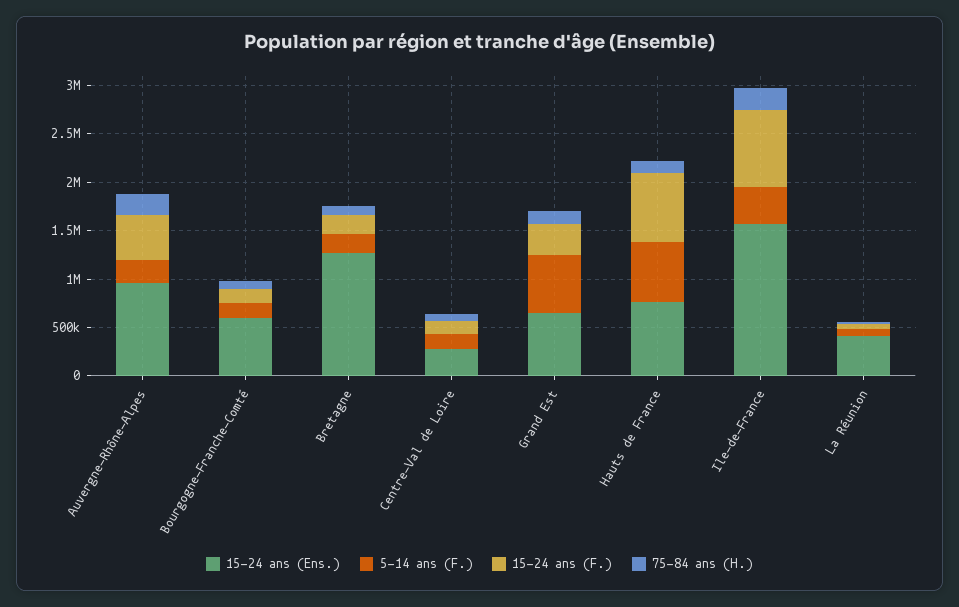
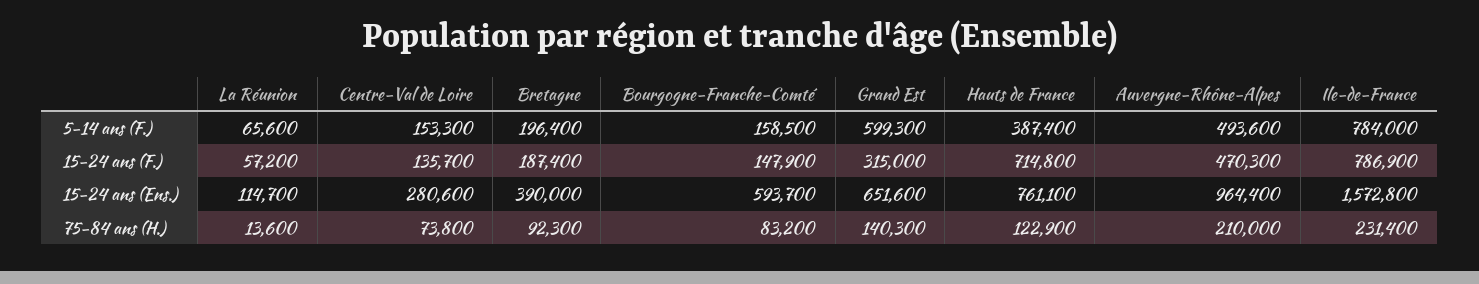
  {
    "15-24 ans (Ens.)": {
      "Auvergne-Rhône-Alpes": 964400,
      "Bourgogne-Franche-Comté": 593700,
-     "Bretagne": 1300000,
+     "Bretagne": 390000,
      "Centre-Val de Loire": 280600,
      "Grand Est": 651600,
      "Hauts de France": 761100,
      "Ile-de-France": 1572800,
-     "La Réunion": 400000
+     "La Réunion": 114700
    },
    "5-14 ans (F.)": {
-     "Auvergne-Rhône-Alpes": 200000,
+     "Auvergne-Rhône-Alpes": 493600,
      "Bourgogne-Franche-Comté": 158500,
      "Bretagne": 196400,
      "Centre-Val de Loire": 153300,
      "Grand Est": 599300,
-     "Hauts de France": 600000,
+     "Hauts de France": 387400,
-     "Ile-de-France": 400000,
+     "Ile-de-France": 784000,
      "La Réunion": 65600
    },
    "15-24 ans (F.)": {
      "Auvergne-Rhône-Alpes": 470300,
      "Bourgogne-Franche-Comté": 147900,
      "Bretagne": 187400,
      "Centre-Val de Loire": 135700,
      "Grand Est": 315000,
      "Hauts de France": 714800,
      "Ile-de-France": 786900,
      "La Réunion": 57200
    },
    "75-84 ans (H.)": {
      "Auvergne-Rhône-Alpes": 210000,
      "Bourgogne-Franche-Comté": 83200,
      "Bretagne": 92300,
      "Centre-Val de Loire": 73800,
      "Grand Est": 140300,
      "Hauts de France": 122900,
      "Ile-de-France": 231400,
      "La Réunion": 13600
    }
  }

